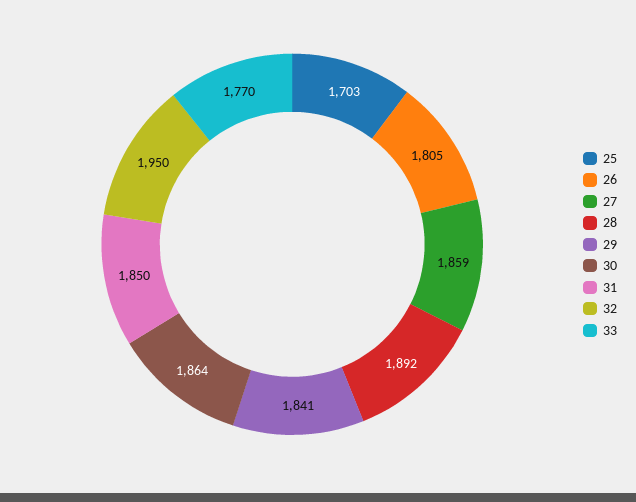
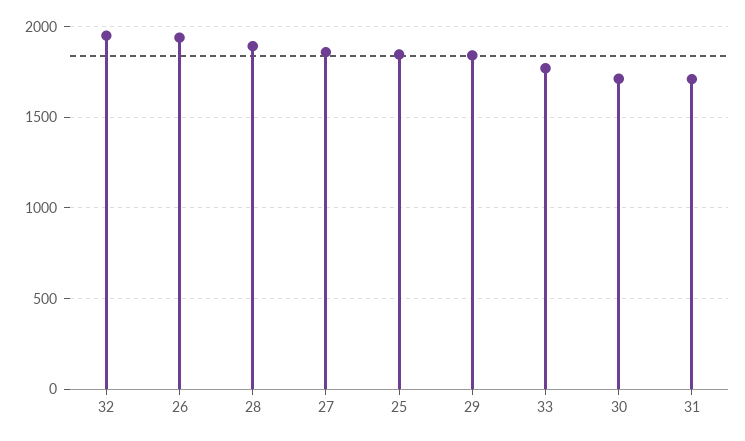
  {
-   "25": 1703,
+   "25": 1850,
-   "26": 1805,
+   "26": 1950,
    "27": 1859,
    "28": 1892,
    "29": 1841,
-   "30": 1864,
+   "30": 1700,
-   "31": 1850,
+   "31": 1700,
    "32": 1950,
    "33": 1770
  }

